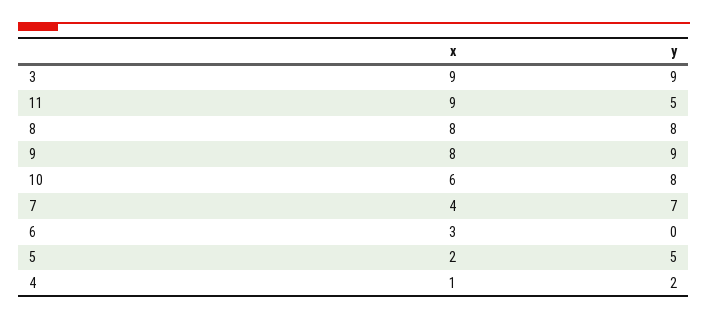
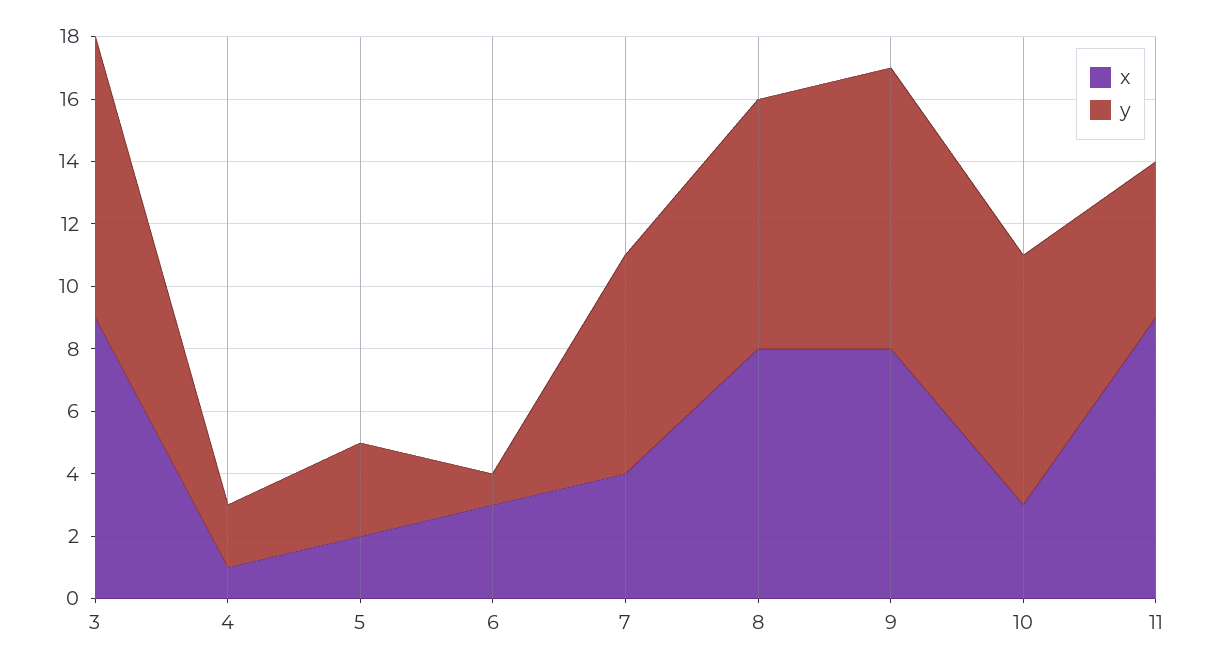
  {
    "x": {
      "3": 9,
      "11": 9,
      "8": 8,
      "9": 8,
-     "10": 6,
+     "10": 3,
      "7": 4,
      "6": 3,
      "5": 2,
      "4": 1
    },
    "y": {
      "3": 9,
      "11": 5,
      "8": 8,
      "9": 9,
      "10": 8,
      "7": 7,
-     "6": 0,
+     "6": 1,
-     "5": 5,
+     "5": 3,
      "4": 2
    }
  }

